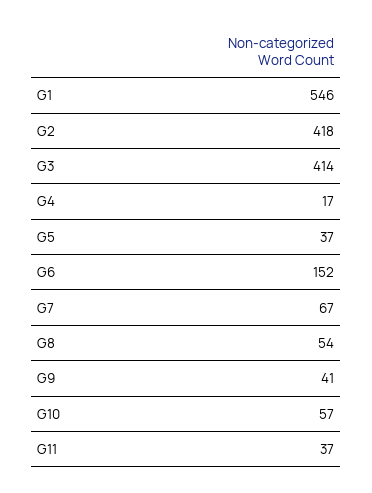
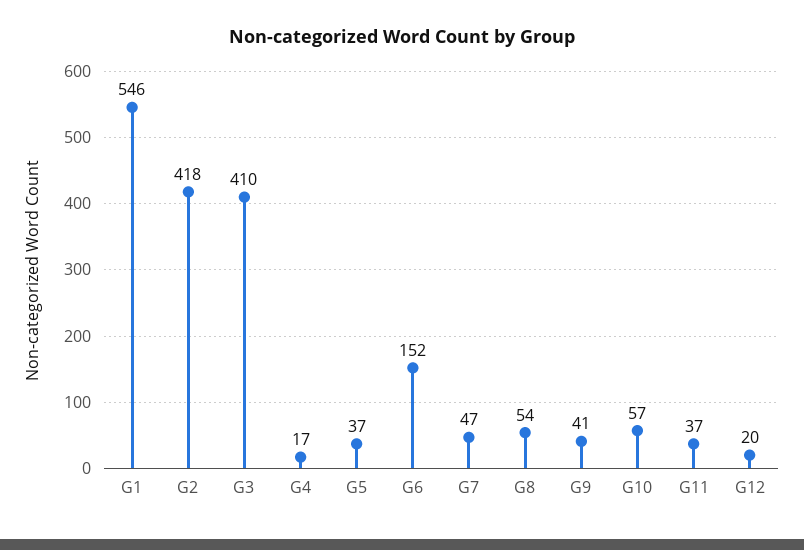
  {
    "G1": 546,
    "G2": 418,
-   "G3": 414,
+   "G3": 410,
    "G4": 17,
    "G5": 37,
    "G6": 152,
-   "G7": 67,
+   "G7": 47,
    "G8": 54,
    "G9": 41,
    "G10": 57,
-   "G11": 37
+   "G11": 37,
+   "G12": 20
  }

